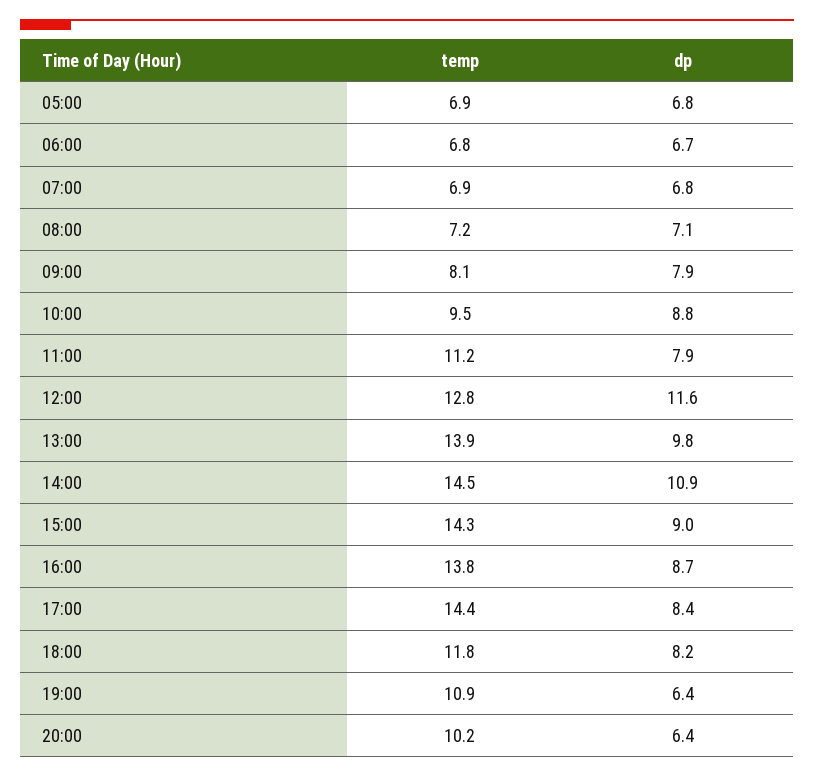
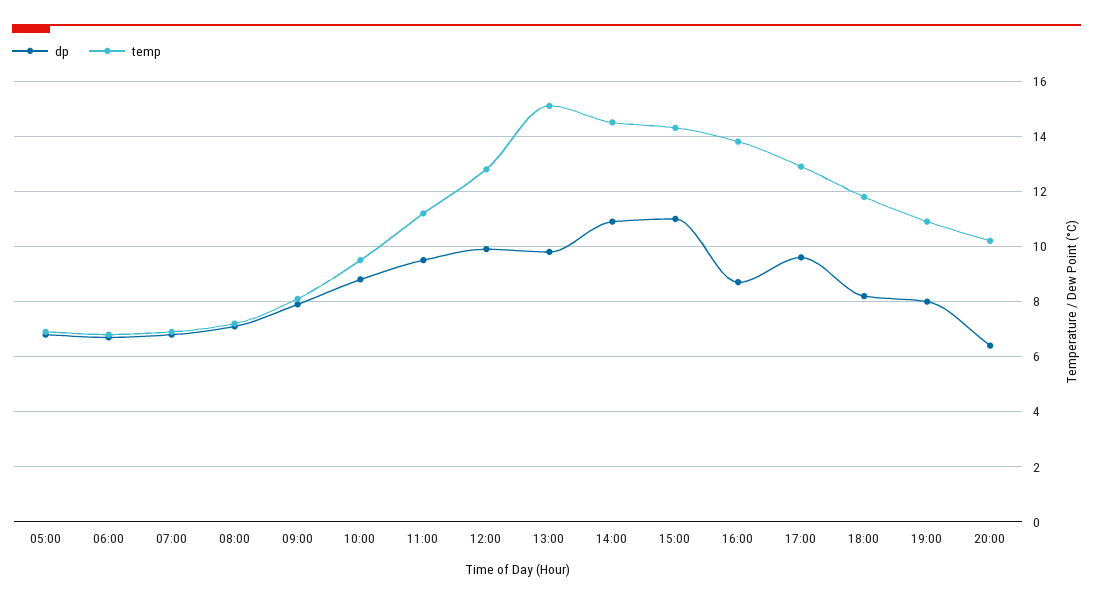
  {
    "temp": {
      "05:00": 6.9,
      "06:00": 6.8,
      "07:00": 6.9,
      "08:00": 7.2,
      "09:00": 8.1,
      "10:00": 9.5,
      "11:00": 11.2,
      "12:00": 12.8,
-     "13:00": 13.9,
+     "13:00": 15,
      "14:00": 14.5,
      "15:00": 14.3,
      "16:00": 13.8,
-     "17:00": 14.4,
+     "17:00": 13,
      "18:00": 11.8,
      "19:00": 10.9,
      "20:00": 10.2
    },
    "dp": {
      "05:00": 6.8,
      "06:00": 6.7,
      "07:00": 6.8,
      "08:00": 7.1,
      "09:00": 7.9,
      "10:00": 8.8,
-     "11:00": 7.9,
+     "11:00": 9.5,
-     "12:00": 11.6,
+     "12:00": 10,
      "13:00": 9.8,
      "14:00": 10.9,
-     "15:00": 9,
+     "15:00": 11,
      "16:00": 8.7,
-     "17:00": 8.4,
+     "17:00": 9.5,
      "18:00": 8.2,
-     "19:00": 6.4,
+     "19:00": 8,
      "20:00": 6.4
    }
  }

